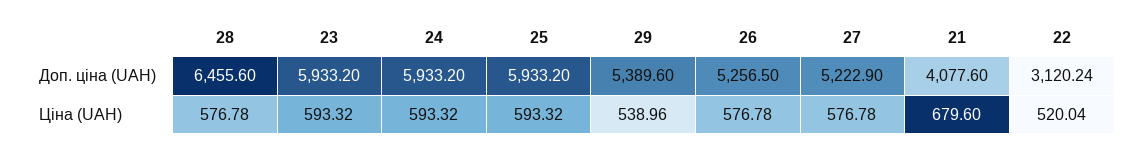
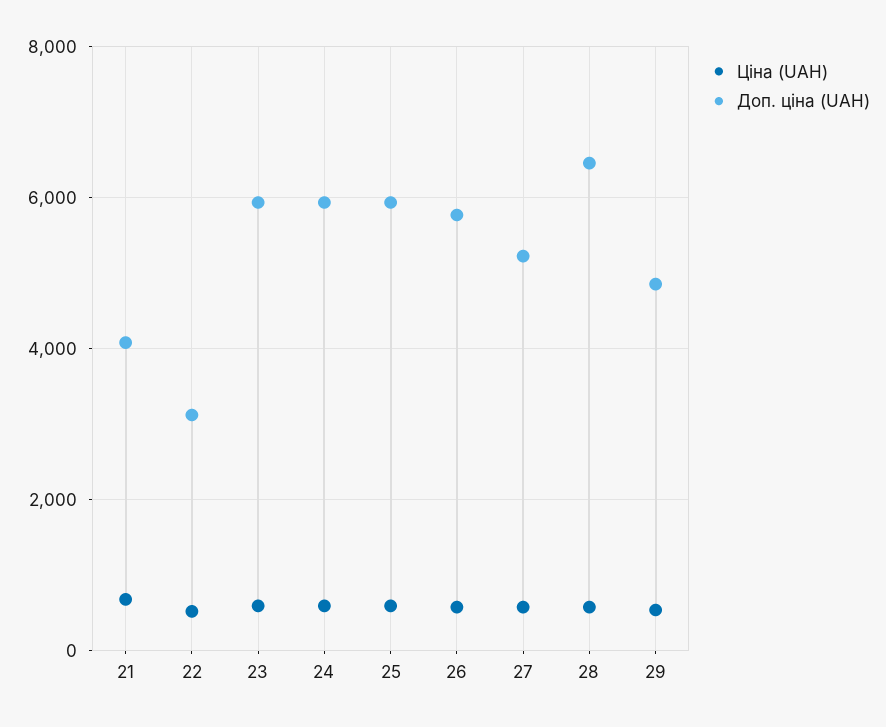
  {
    "Доп. ціна (UAH)": {
      "28": 6455.6,
      "23": 5933.2,
      "24": 5933.2,
      "25": 5933.2,
-     "29": 5389.6,
+     "29": 4800,
-     "26": 5256.5,
+     "26": 5800,
      "27": 5222.9,
      "21": 4077.6,
      "22": 3120.24
    },
    "Ціна (UAH)": {
      "28": 576.78,
      "23": 593.32,
      "24": 593.32,
      "25": 593.32,
      "29": 538.96,
      "26": 576.78,
      "27": 576.78,
      "21": 679.6,
      "22": 520.04
    }
  }

